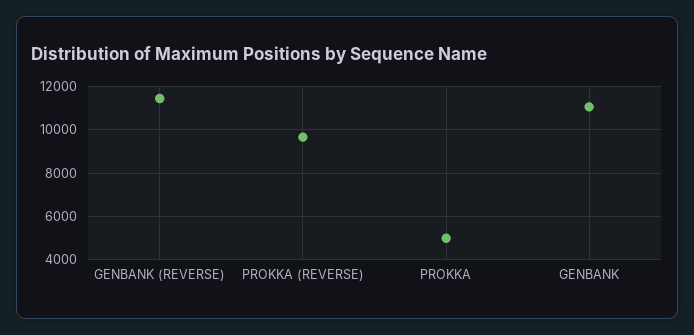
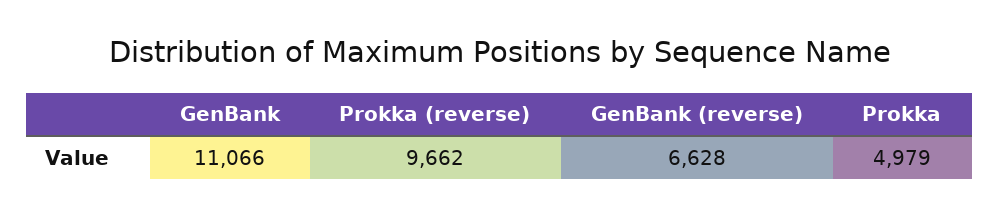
  {
-   "GENBANK (REVERSE)": 11500,
+   "GENBANK (REVERSE)": 6628,
    "PROKKA (REVERSE)": 9662,
    "PROKKA": 4979,
    "GENBANK": 11066
  }

